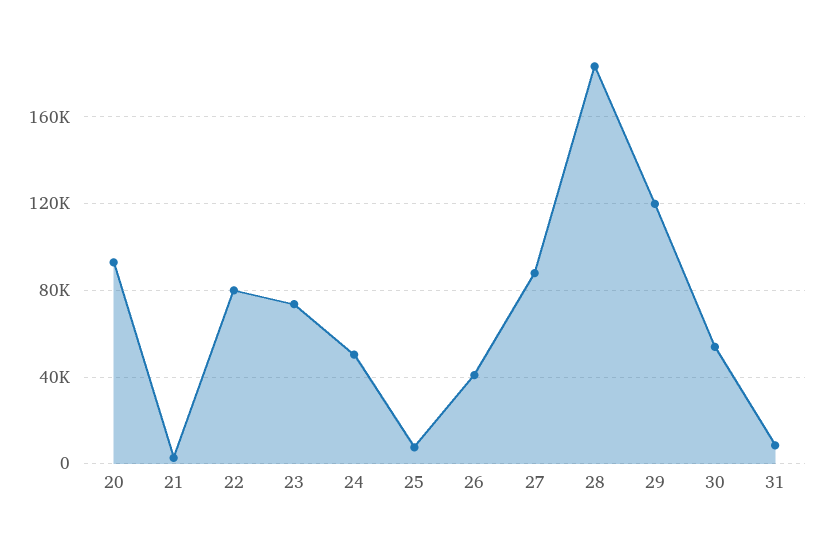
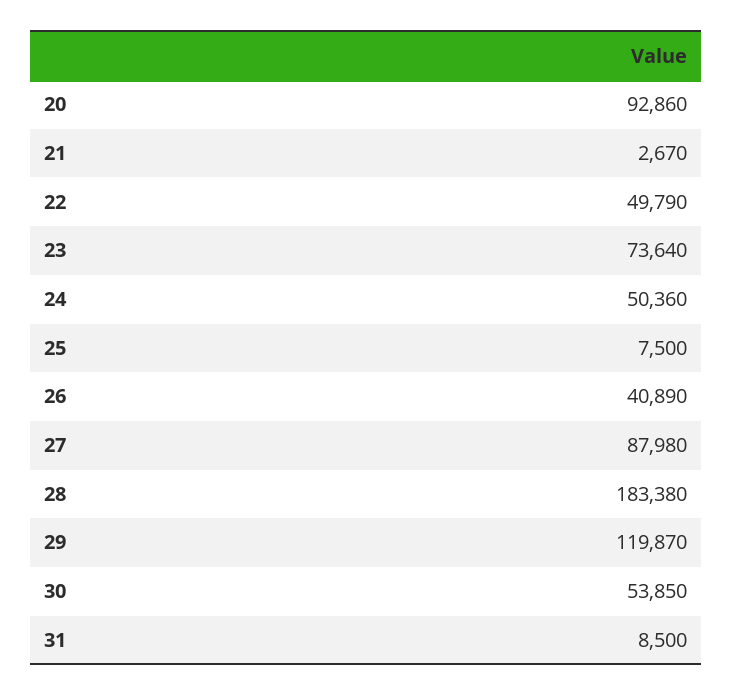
  {
    "20": 92860,
    "21": 2670,
-   "22": 80000,
+   "22": 49790,
    "23": 73640,
    "24": 50360,
    "25": 7500,
    "26": 40890,
    "27": 87980,
    "28": 183380,
    "29": 119870,
    "30": 53850,
    "31": 8500
  }

